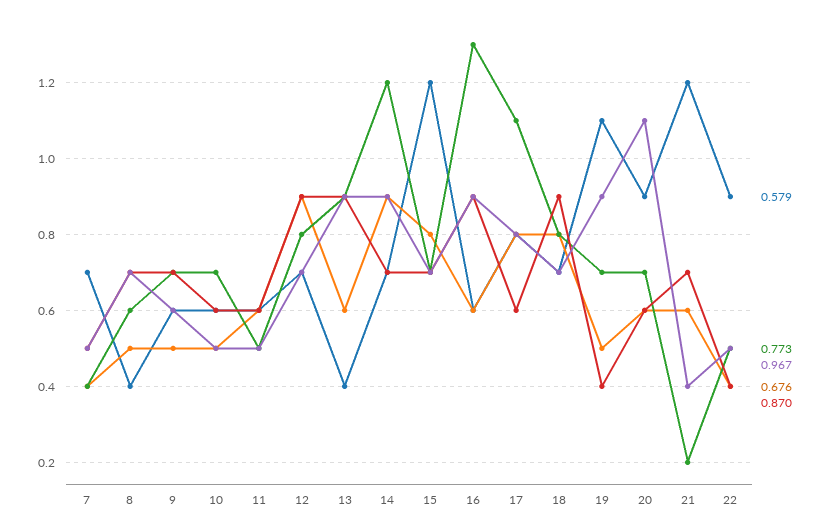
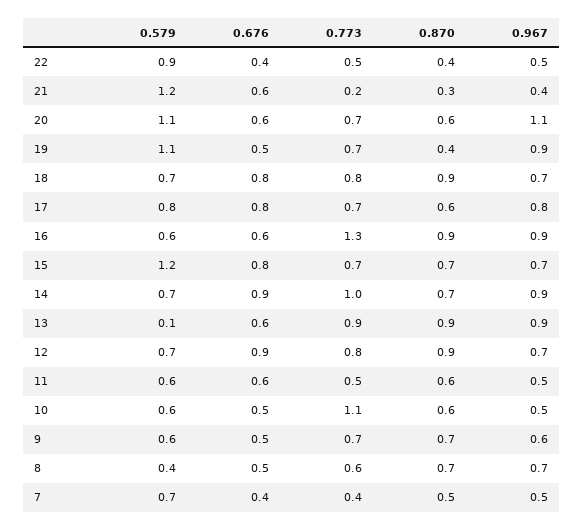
  {
    "0.579": {
      "7": 0.7,
      "8": 0.4,
      "9": 0.6,
      "10": 0.6,
      "11": 0.6,
      "12": 0.7,
-     "13": 0.4,
+     "13": 0.1,
      "14": 0.7,
      "15": 1.2,
      "16": 0.6,
      "17": 0.8,
      "18": 0.7,
      "19": 1.1,
-     "20": 0.9,
+     "20": 1.1,
      "21": 1.2,
      "22": 0.9
    },
    "0.773": {
      "7": 0.4,
      "8": 0.6,
      "9": 0.7,
-     "10": 0.7,
+     "10": 1.1,
      "11": 0.5,
      "12": 0.8,
      "13": 0.9,
-     "14": 1.2,
+     "14": 1,
      "15": 0.7,
      "16": 1.3,
-     "17": 1.1,
+     "17": 0.7,
      "18": 0.8,
      "19": 0.7,
      "20": 0.7,
      "21": 0.2,
      "22": 0.5
    },
    "0.967": {
      "7": 0.5,
      "8": 0.7,
      "9": 0.6,
      "10": 0.5,
      "11": 0.5,
      "12": 0.7,
      "13": 0.9,
      "14": 0.9,
      "15": 0.7,
      "16": 0.9,
      "17": 0.8,
      "18": 0.7,
      "19": 0.9,
      "20": 1.1,
      "21": 0.4,
      "22": 0.5
    },
    "0.676": {
      "7": 0.4,
      "8": 0.5,
      "9": 0.5,
      "10": 0.5,
      "11": 0.6,
      "12": 0.9,
      "13": 0.6,
      "14": 0.9,
      "15": 0.8,
      "16": 0.6,
      "17": 0.8,
      "18": 0.8,
      "19": 0.5,
      "20": 0.6,
      "21": 0.6,
      "22": 0.4
    },
    "0.870": {
      "7": 0.5,
      "8": 0.7,
      "9": 0.7,
      "10": 0.6,
      "11": 0.6,
      "12": 0.9,
      "13": 0.9,
      "14": 0.7,
      "15": 0.7,
      "16": 0.9,
      "17": 0.6,
      "18": 0.9,
      "19": 0.4,
      "20": 0.6,
-     "21": 0.7,
+     "21": 0.3,
      "22": 0.4
    }
  }

